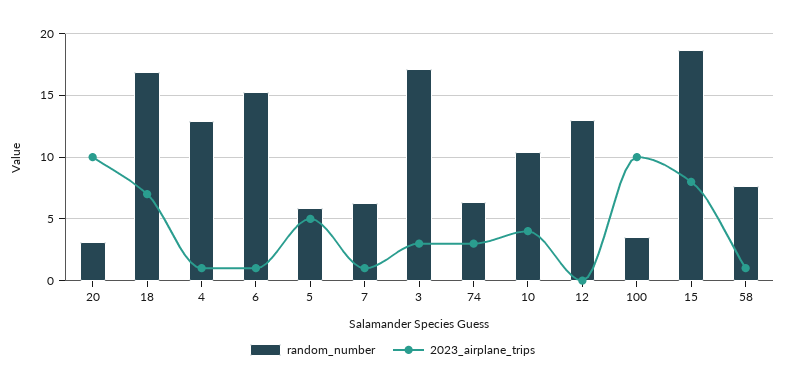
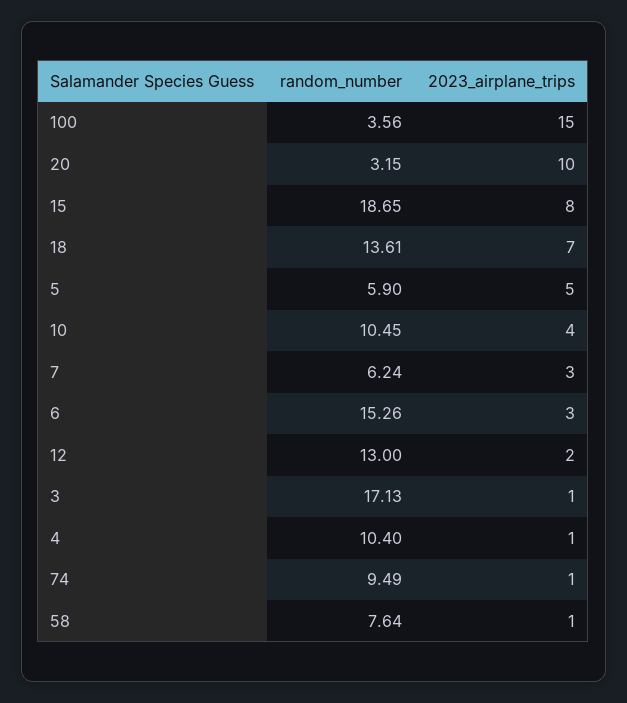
  {
    "random_number": {
      "20": 3.15,
-     "18": 17,
+     "18": 13.61,
-     "4": 13,
+     "4": 10.4,
      "6": 15.26,
      "5": 5.9,
      "7": 6.24,
      "3": 17.13,
-     "74": 6.5,
+     "74": 9.49,
      "10": 10.45,
      "12": 13,
      "100": 3.56,
      "15": 18.65,
      "58": 7.64
    },
    "2023_airplane_trips": {
      "20": 10,
      "18": 7,
      "4": 1,
-     "6": 1,
+     "6": 3,
      "5": 5,
-     "7": 1,
+     "7": 3,
-     "3": 3,
+     "3": 1,
-     "74": 3,
+     "74": 1,
      "10": 4,
-     "12": 0,
+     "12": 2,
-     "100": 10,
+     "100": 15,
      "15": 8,
      "58": 1
    }
  }

